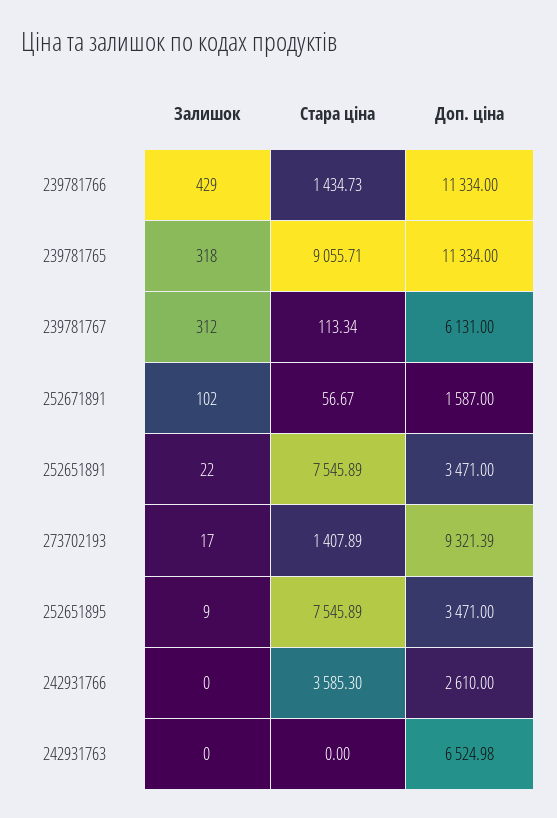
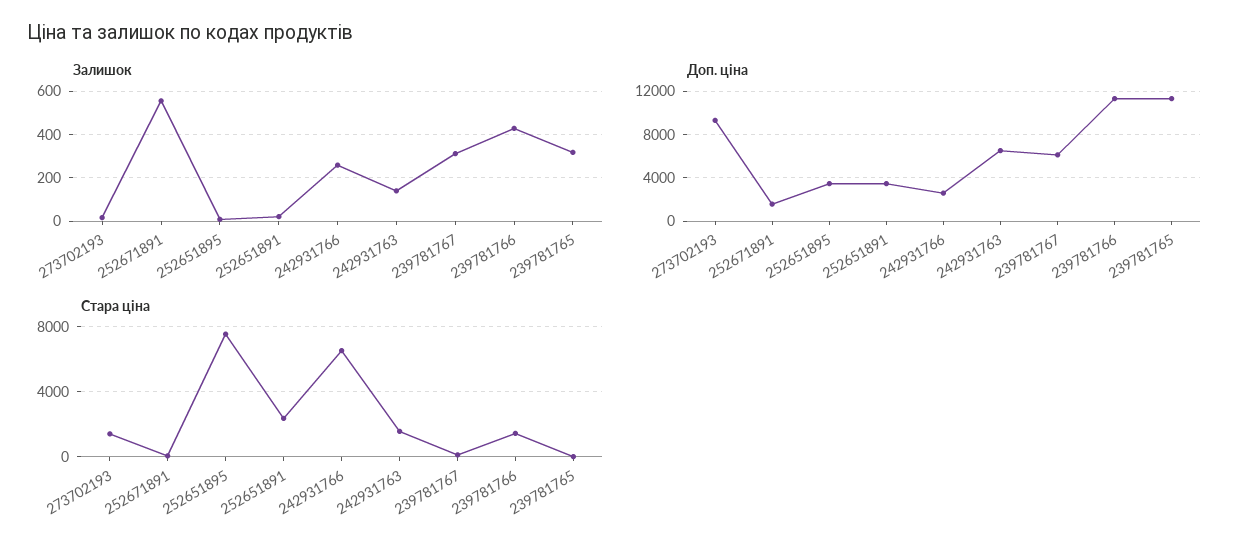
  {
    "Залишок": {
      "239781766": 429,
      "239781765": 318,
      "239781767": 312,
-     "252671891": 102,
+     "252671891": 550,
      "252651891": 22,
      "273702193": 17,
      "252651895": 9,
-     "242931766": 0,
+     "242931766": 250,
-     "242931763": 0
+     "242931763": 150
    },
    "Стара ціна": {
      "239781766": 1434.73,
-     "239781765": 9055.71,
+     "239781765": 0,
      "239781767": 113.34,
      "252671891": 56.67,
-     "252651891": 7545.89,
+     "252651891": 2500,
      "273702193": 1407.89,
      "252651895": 7545.89,
-     "242931766": 3585.3,
+     "242931766": 6500,
-     "242931763": 0
+     "242931763": 1500
    },
    "Доп. ціна": {
      "239781766": 11334,
      "239781765": 11334,
      "239781767": 6131,
      "252671891": 1587,
      "252651891": 3471,
      "273702193": 9321.39,
      "252651895": 3471,
      "242931766": 2610,
      "242931763": 6524.98
    }
  }

